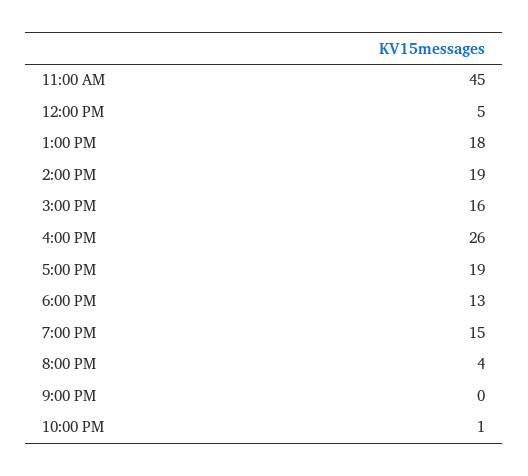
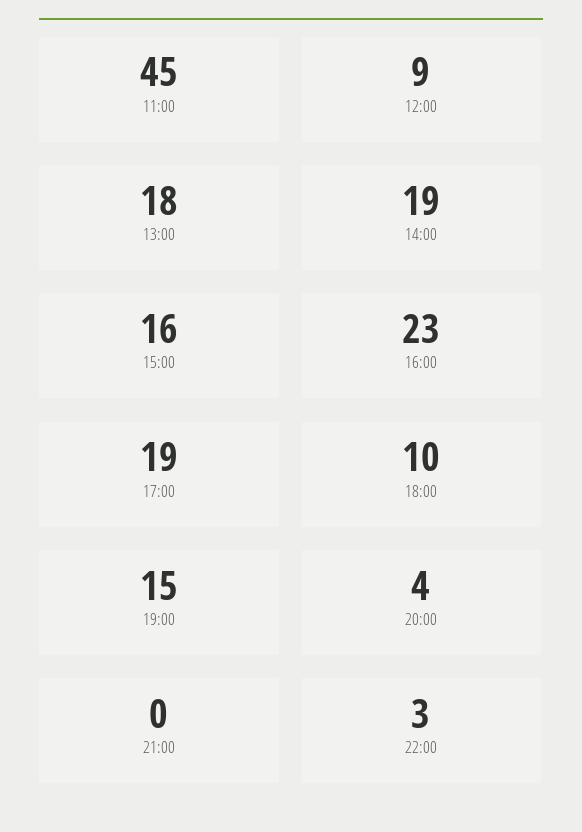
  {
    "11:00 AM": 45,
-   "12:00 PM": 5,
+   "12:00 PM": 9,
    "1:00 PM": 18,
    "2:00 PM": 19,
    "3:00 PM": 16,
-   "4:00 PM": 26,
+   "4:00 PM": 23,
    "5:00 PM": 19,
-   "6:00 PM": 13,
+   "6:00 PM": 10,
    "7:00 PM": 15,
    "8:00 PM": 4,
    "9:00 PM": 0,
-   "10:00 PM": 1
+   "10:00 PM": 3
  }

